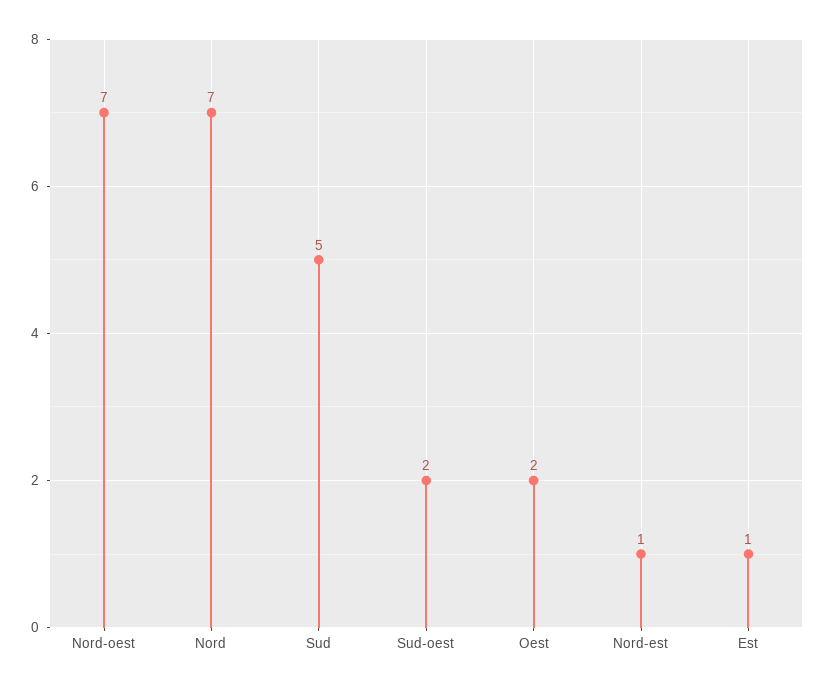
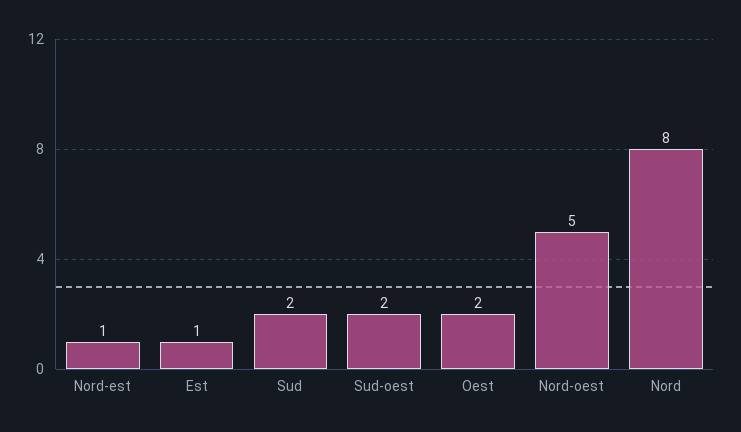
  {
-   "Nord-oest": 7,
+   "Nord-oest": 5,
-   "Nord": 7,
+   "Nord": 8,
-   "Sud": 5,
+   "Sud": 2,
    "Sud-oest": 2,
    "Oest": 2,
    "Nord-est": 1,
    "Est": 1
  }

